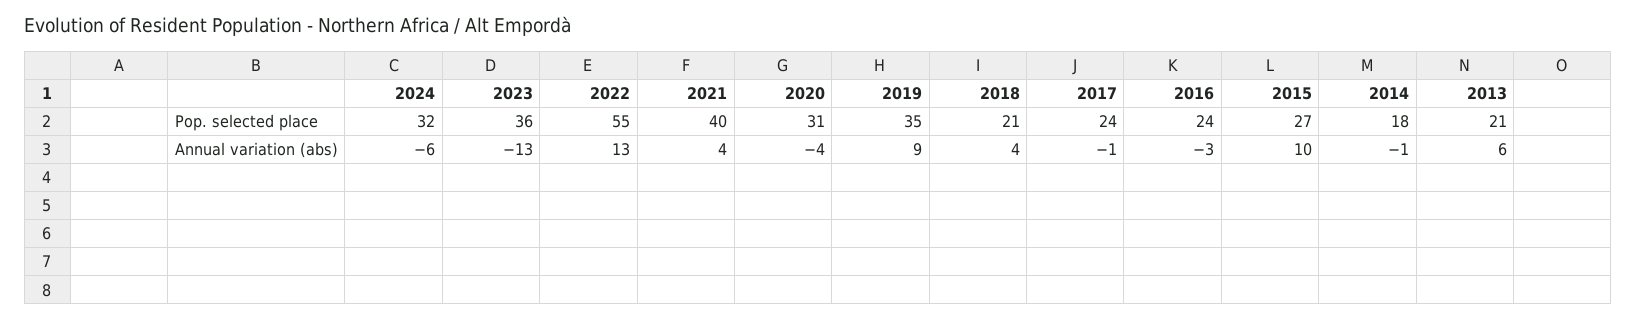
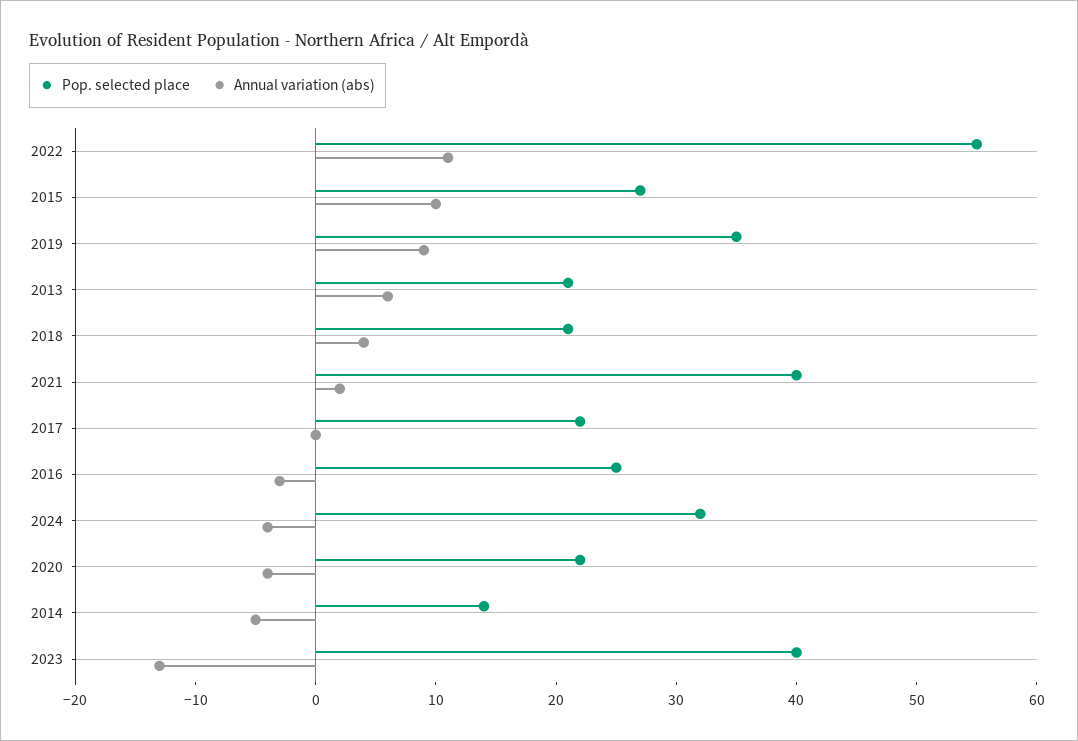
  {
    "Pop. selected place": {
      "2024": 32,
-     "2023": 36,
+     "2023": 40,
      "2022": 55,
      "2021": 40,
-     "2020": 31,
+     "2020": 22,
      "2019": 35,
      "2018": 21,
-     "2017": 24,
+     "2017": 22,
-     "2016": 24,
+     "2016": 25,
      "2015": 27,
-     "2014": 18,
+     "2014": 14,
      "2013": 21
    },
    "Annual variation (abs)": {
-     "2024": -6,
+     "2024": -4,
      "2023": -13,
-     "2022": 13,
+     "2022": 11,
-     "2021": 4,
+     "2021": 2,
      "2020": -4,
      "2019": 9,
      "2018": 4,
-     "2017": -1,
+     "2017": 0,
      "2016": -3,
      "2015": 10,
-     "2014": -1,
+     "2014": -5,
      "2013": 6
    }
  }

